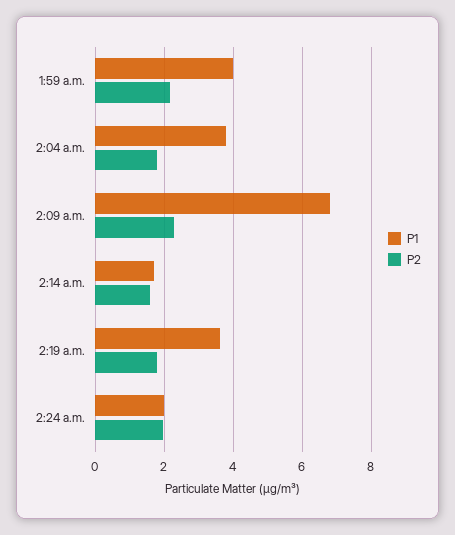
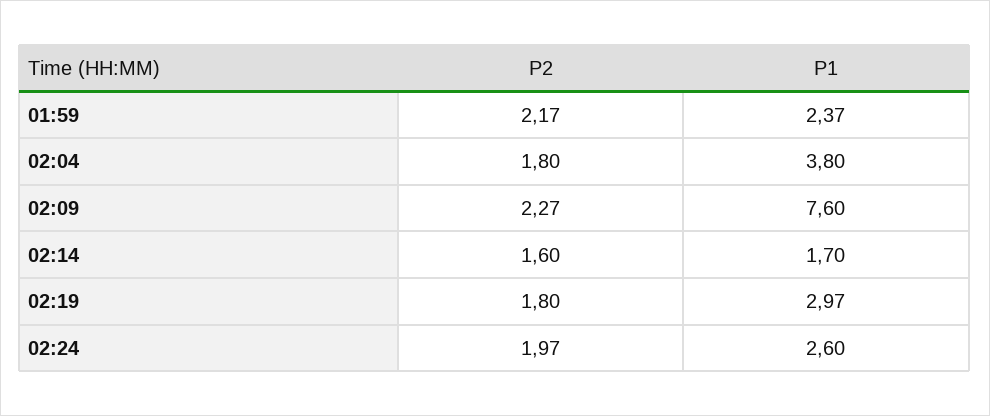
  {
    "P1": {
-     "1:59 a.m.": 4,
+     "1:59 a.m.": 2.37,
      "2:04 a.m.": 3.8,
-     "2:09 a.m.": 6.8,
+     "2:09 a.m.": 7.6,
      "2:14 a.m.": 1.7,
-     "2:19 a.m.": 3.6,
+     "2:19 a.m.": 2.97,
-     "2:24 a.m.": 2
+     "2:24 a.m.": 2.6
    },
    "P2": {
      "1:59 a.m.": 2.17,
      "2:04 a.m.": 1.8,
      "2:09 a.m.": 2.27,
      "2:14 a.m.": 1.6,
      "2:19 a.m.": 1.8,
      "2:24 a.m.": 1.97
    }
  }

